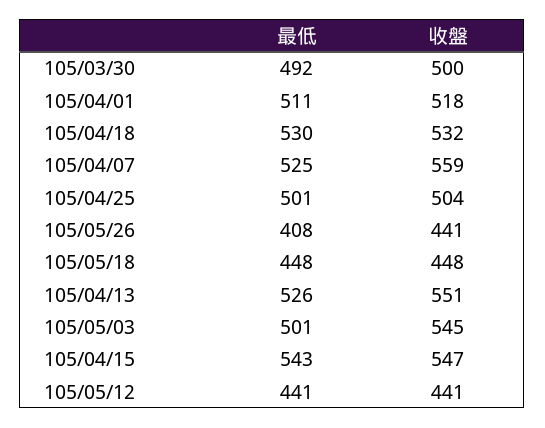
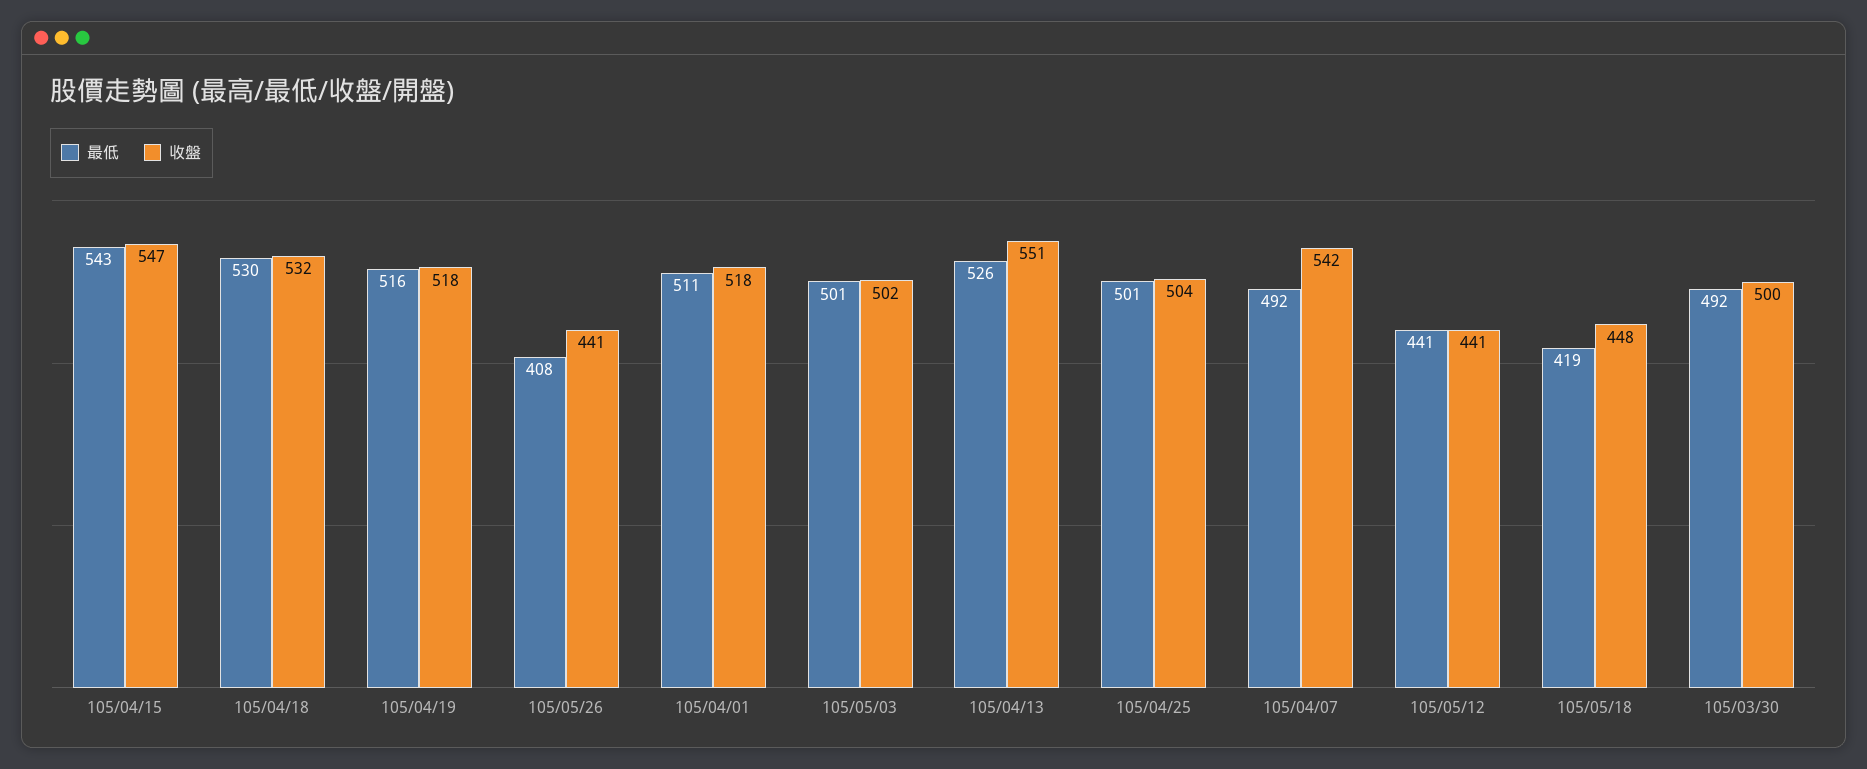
  {
    "最低": {
      "105/03/30": 492,
      "105/04/01": 511,
      "105/04/18": 530,
-     "105/04/07": 525,
+     "105/04/07": 492,
      "105/04/25": 501,
      "105/05/26": 408,
-     "105/05/18": 448,
+     "105/05/18": 419,
      "105/04/13": 526,
      "105/05/03": 501,
      "105/04/15": 543,
-     "105/05/12": 441
+     "105/05/12": 441,
+     "105/04/19": 516
    },
    "收盤": {
      "105/03/30": 500,
      "105/04/01": 518,
      "105/04/18": 532,
-     "105/04/07": 559,
+     "105/04/07": 542,
      "105/04/25": 504,
      "105/05/26": 441,
      "105/05/18": 448,
      "105/04/13": 551,
-     "105/05/03": 545,
+     "105/05/03": 502,
      "105/04/15": 547,
-     "105/05/12": 441
+     "105/05/12": 441,
+     "105/04/19": 518
    }
  }

